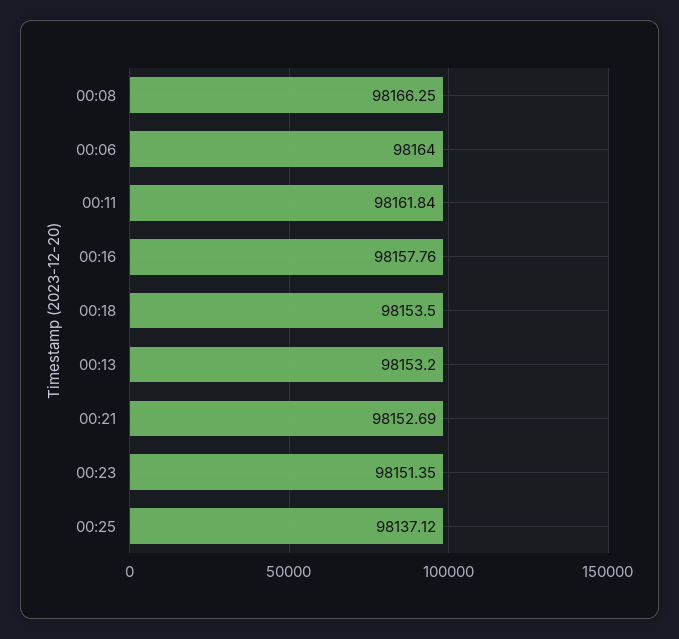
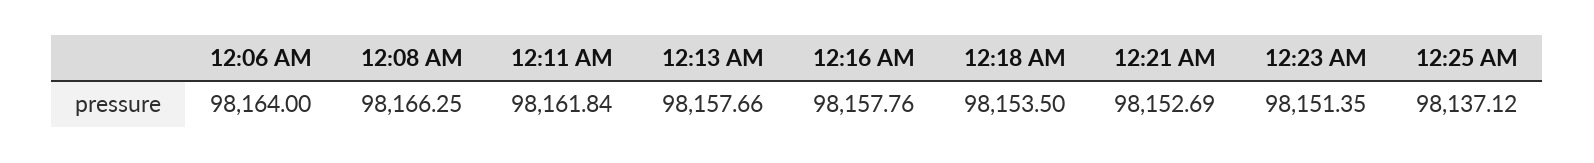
  {
    "00:08": 98166.25,
    "00:06": 98164,
    "00:11": 98161.84,
    "00:16": 98157.76,
    "00:18": 98153.5,
-   "00:13": 98153.2,
+   "00:13": 98157.66,
    "00:21": 98152.69,
    "00:23": 98151.35,
    "00:25": 98137.12
  }

